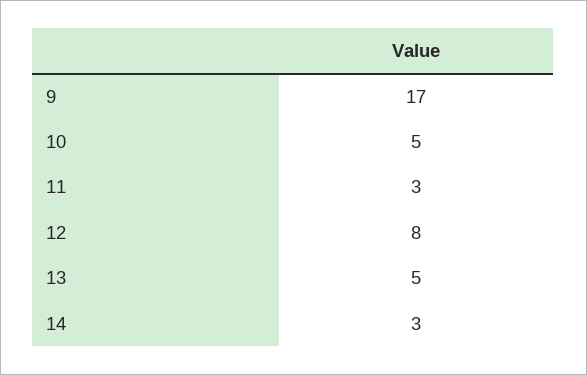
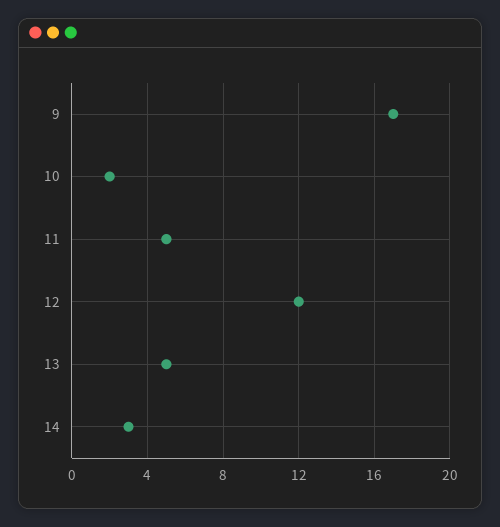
  {
    "9": 17,
-   "10": 5,
+   "10": 2,
-   "11": 3,
+   "11": 5,
-   "12": 8,
+   "12": 12,
    "13": 5,
    "14": 3
  }

